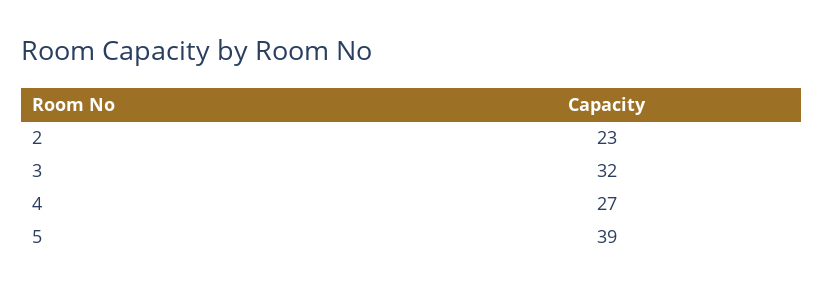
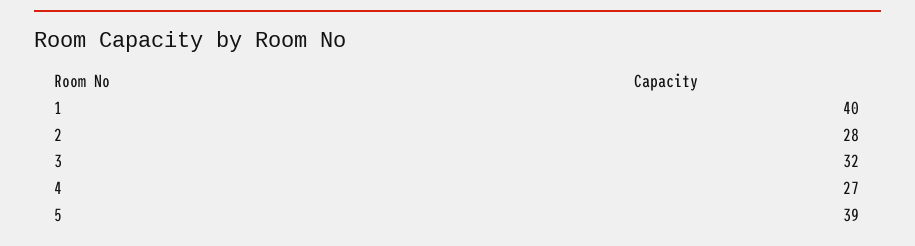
  {
-   "2": 23,
+   "2": 28,
    "3": 32,
    "4": 27,
-   "5": 39
+   "5": 39,
+   "1": 40
  }

